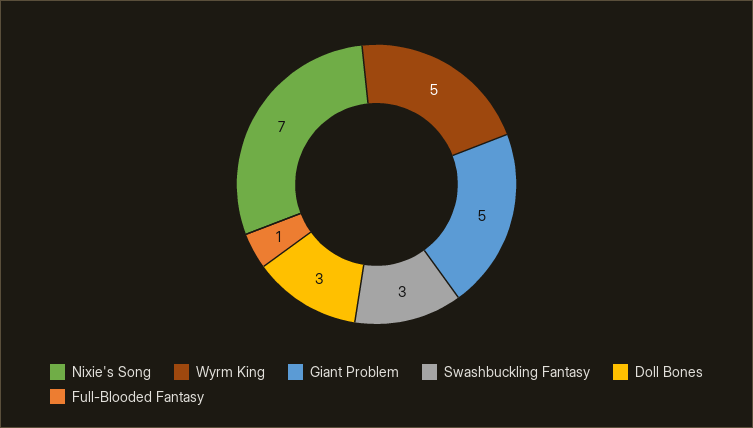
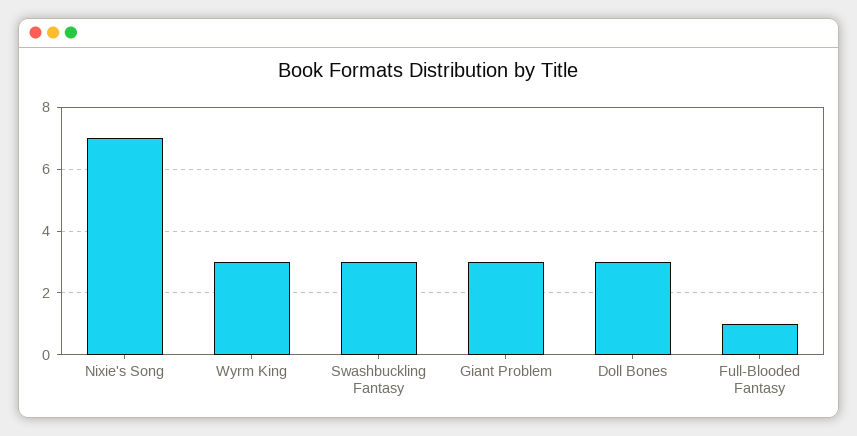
  {
    "Nixie's Song": 7,
-   "Wyrm King": 5,
+   "Wyrm King": 3,
-   "Giant Problem": 5,
+   "Giant Problem": 3,
    "Swashbuckling Fantasy": 3,
    "Doll Bones": 3,
    "Full-Blooded Fantasy": 1
  }

